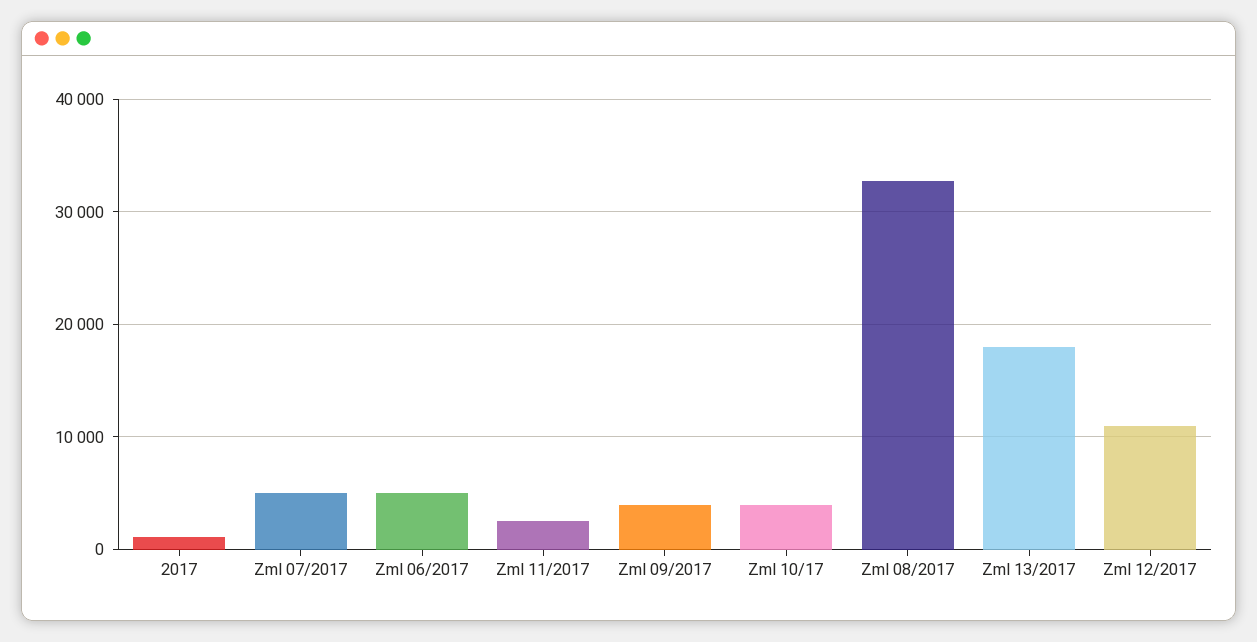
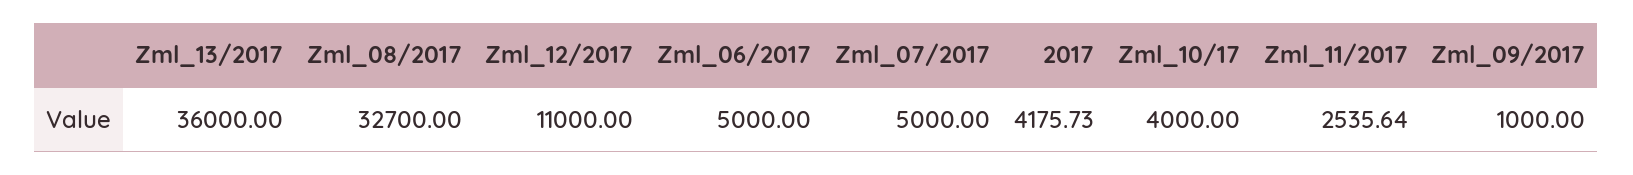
  {
-   "2017": 1000,
+   "2017": 4175.73,
    "Zml 07/2017": 5000,
    "Zml 06/2017": 5000,
    "Zml 11/2017": 2535.64,
-   "Zml 09/2017": 4000,
+   "Zml 09/2017": 1000,
    "Zml 10/17": 4000,
    "Zml 08/2017": 32700,
-   "Zml 13/2017": 18000,
+   "Zml 13/2017": 36000,
    "Zml 12/2017": 11000
  }

